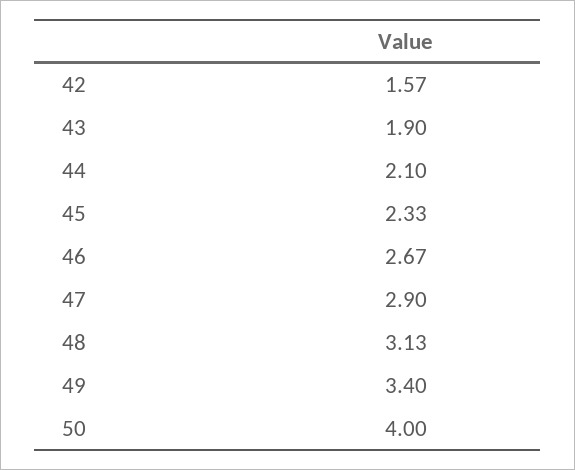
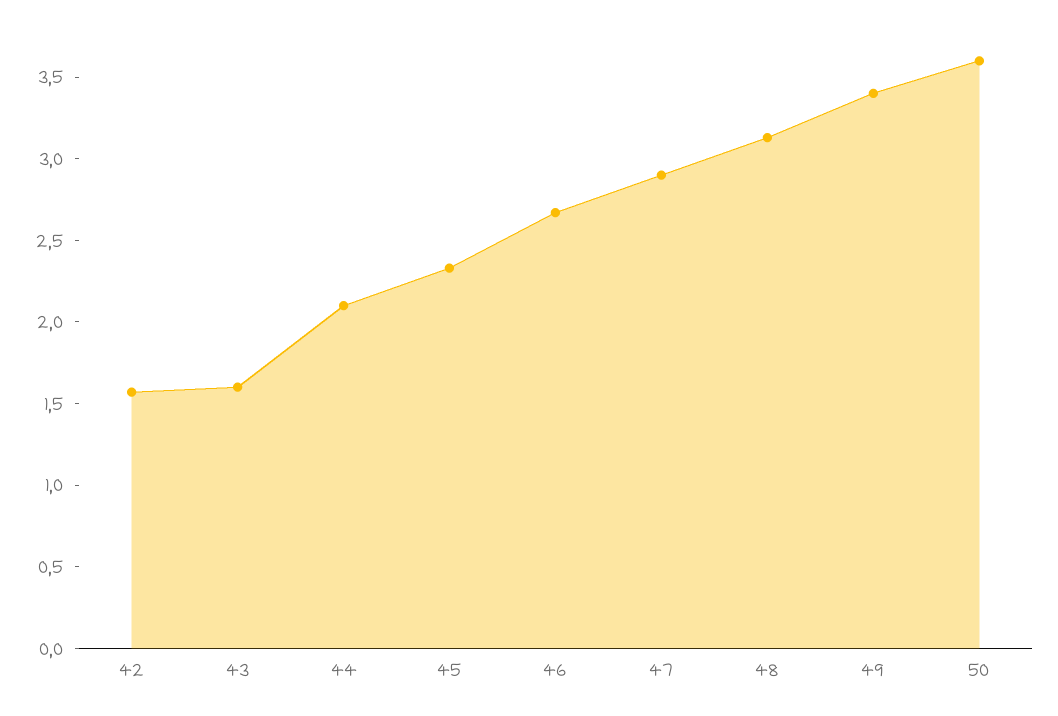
  {
    "42": 1.57,
-   "43": 1.9,
+   "43": 1.6,
    "44": 2.1,
    "45": 2.33,
    "46": 2.67,
    "47": 2.9,
    "48": 3.13,
    "49": 3.4,
-   "50": 4
+   "50": 3.6
  }

